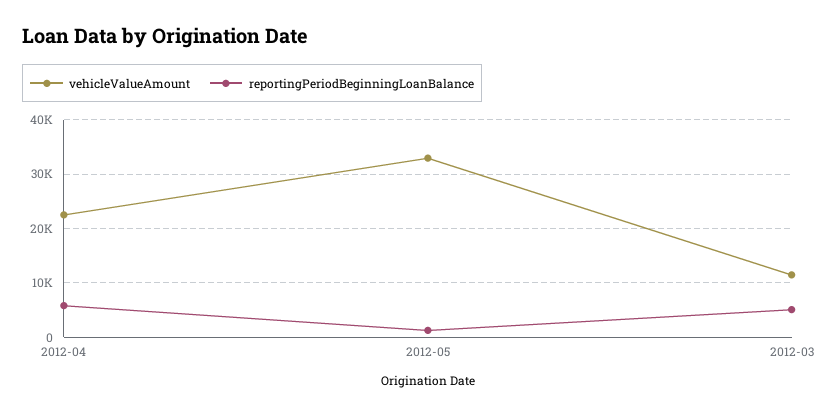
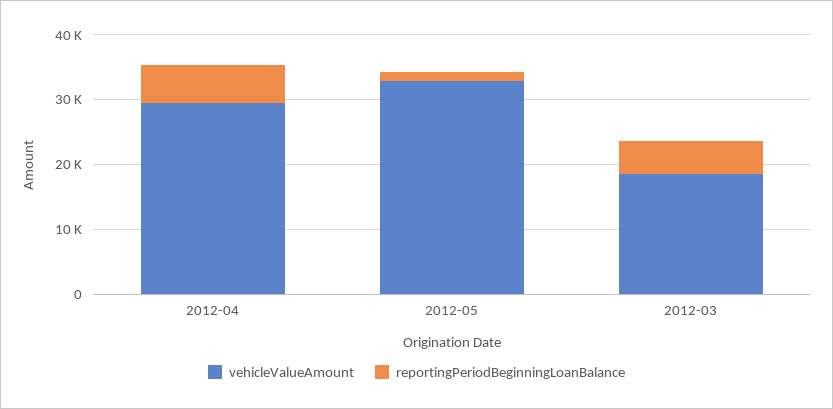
  {
    "vehicleValueAmount": {
-     "2012-04": 22000,
+     "2012-04": 30000,
      "2012-05": 32000,
-     "2012-03": 12000
+     "2012-03": 18000
    },
    "reportingPeriodBeginningLoanBalance": {
      "2012-04": 6000,
      "2012-05": 2000,
      "2012-03": 6000
    }
  }

